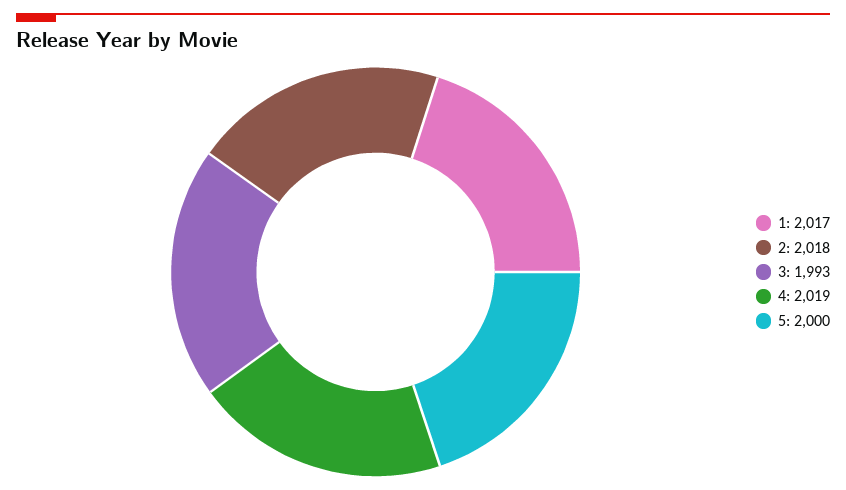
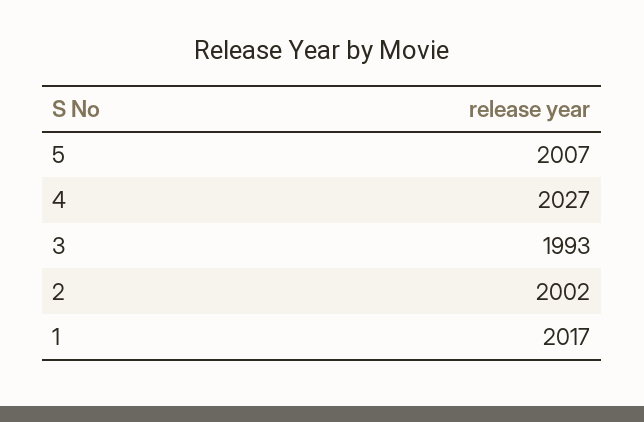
  {
    "1": 2017,
-   "2": 2018,
+   "2": 2002,
    "3": 1993,
-   "4": 2019,
+   "4": 2027,
-   "5": 2000
+   "5": 2007
  }

